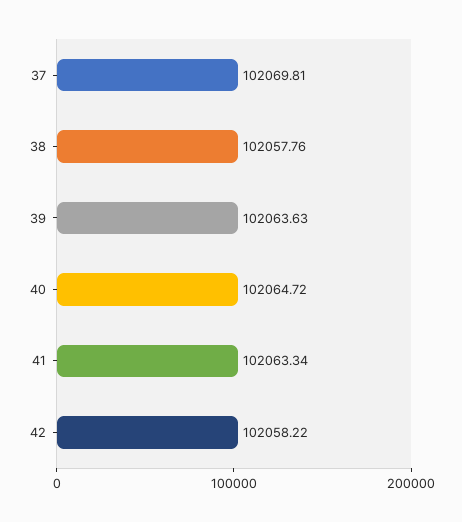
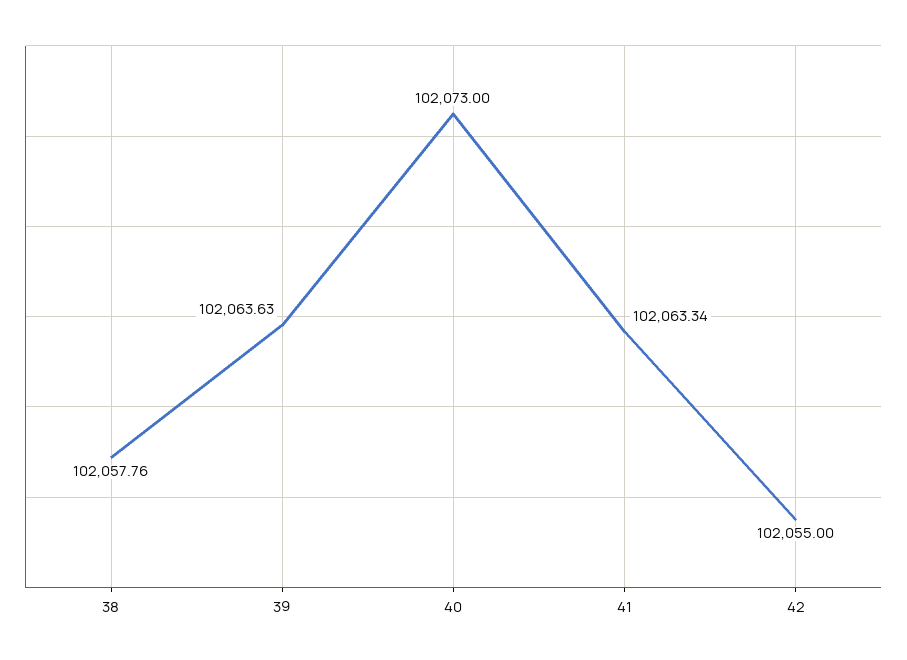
  {
-   "37": 102069.81,
    "38": 102057.76,
    "39": 102063.63,
-   "40": 102064.72,
+   "40": 102073,
    "41": 102063.34,
-   "42": 102058.22
+   "42": 102055
  }

